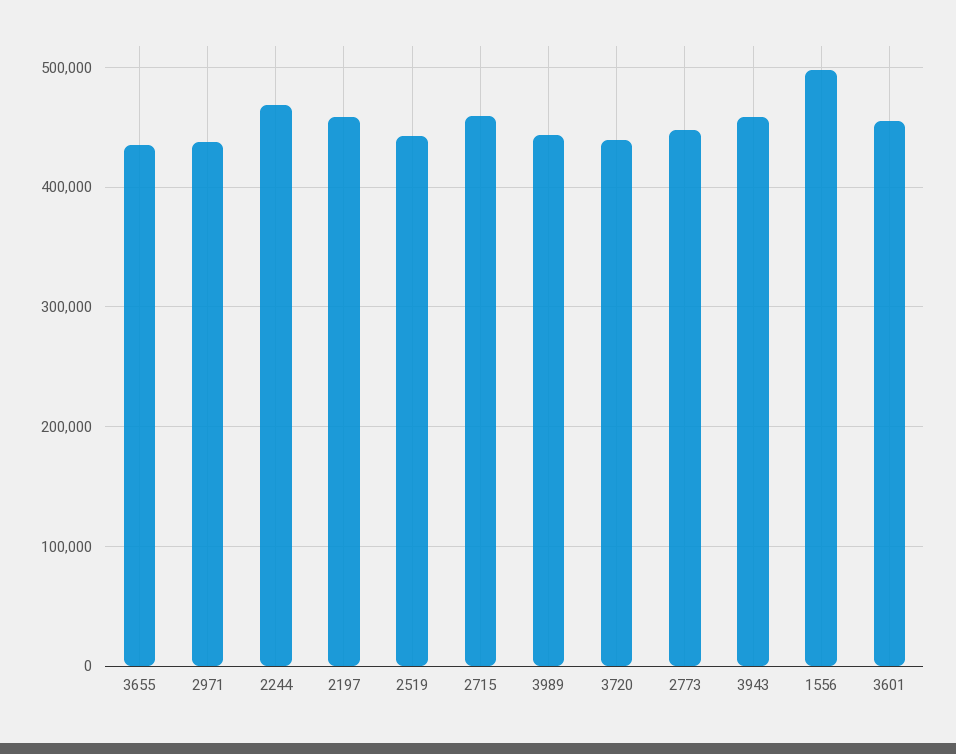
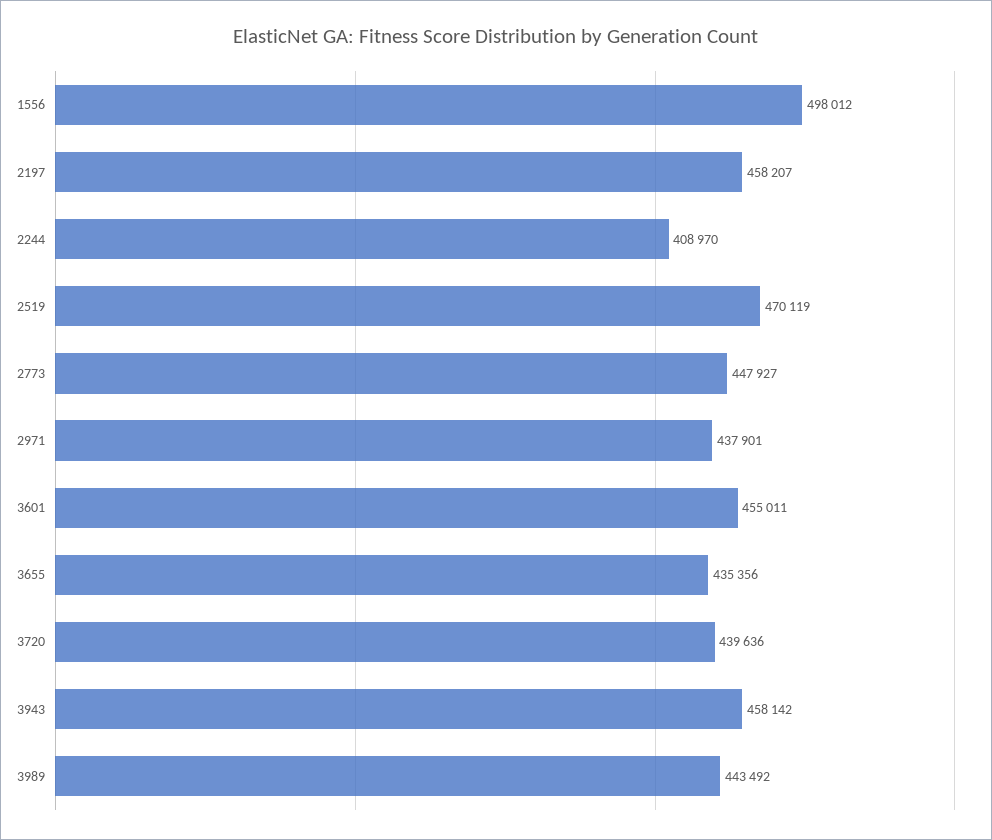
  {
    "3655": 435356,
    "2971": 437901,
-   "2244": 470000,
+   "2244": 408970,
    "2197": 458207,
-   "2519": 440000,
+   "2519": 470119,
-   "2715": 460000,
    "3989": 443492,
    "3720": 439636,
    "2773": 447927,
    "3943": 458142,
    "1556": 498012,
    "3601": 455011
  }

